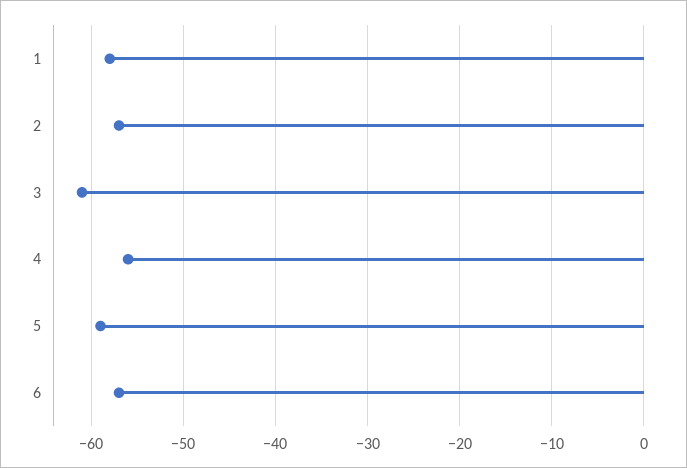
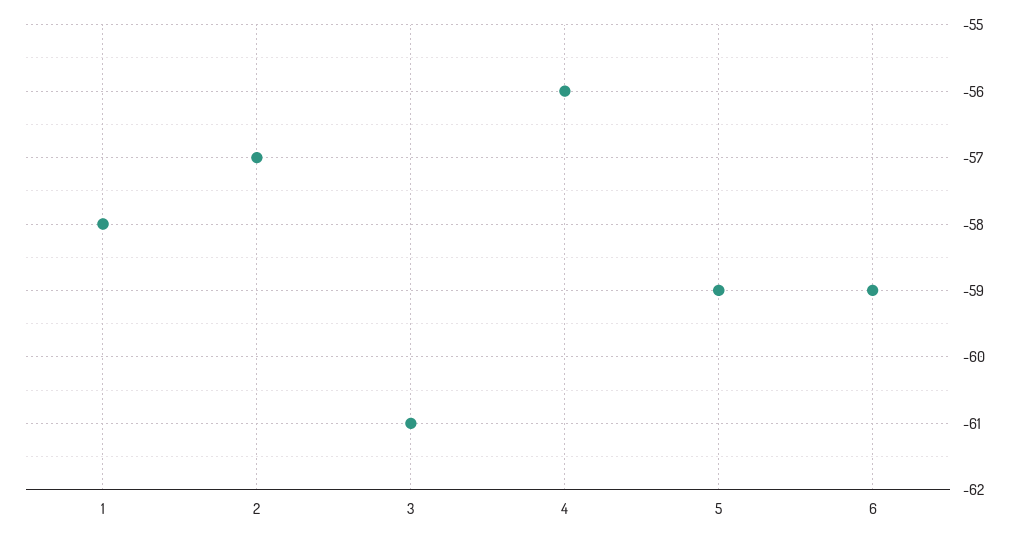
  {
    "1": -58,
    "2": -57,
    "3": -61,
    "4": -56,
    "5": -59,
-   "6": -57
+   "6": -59
  }

